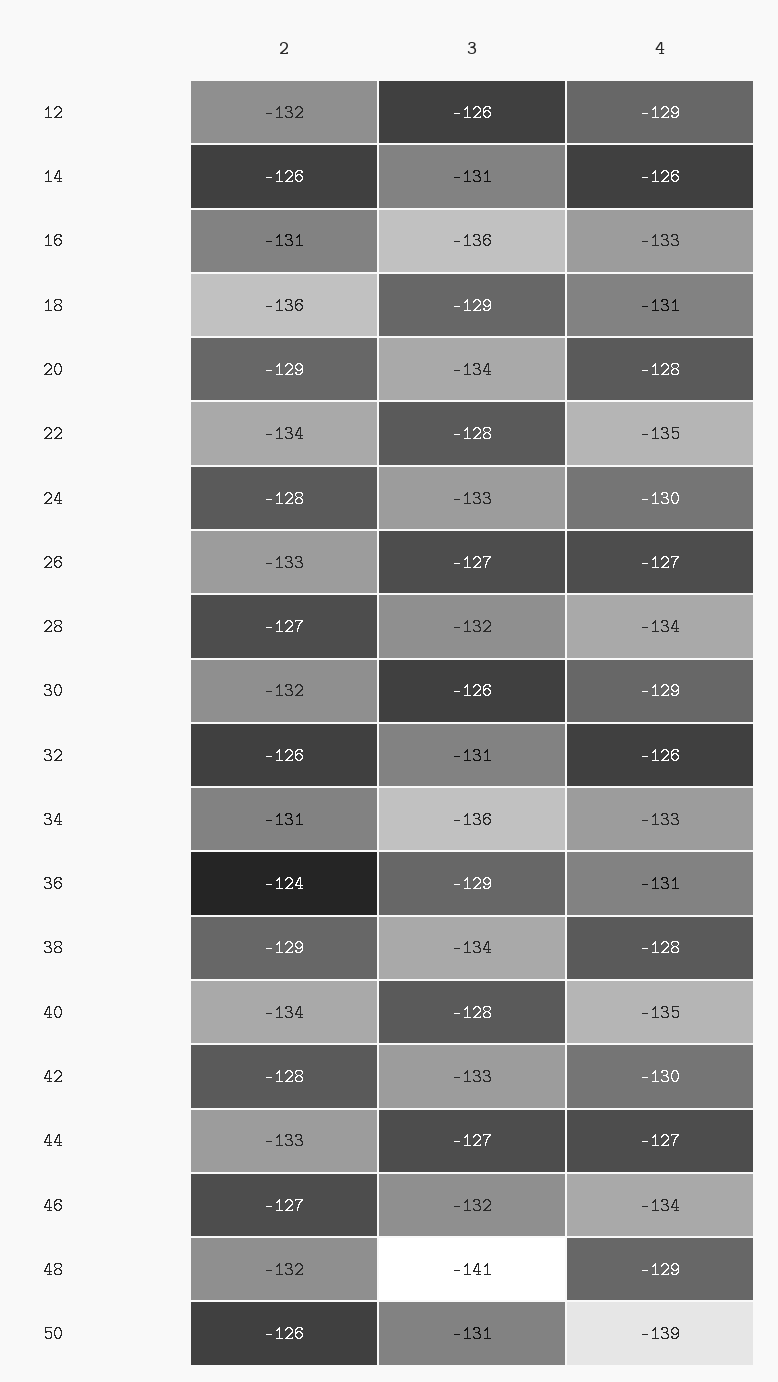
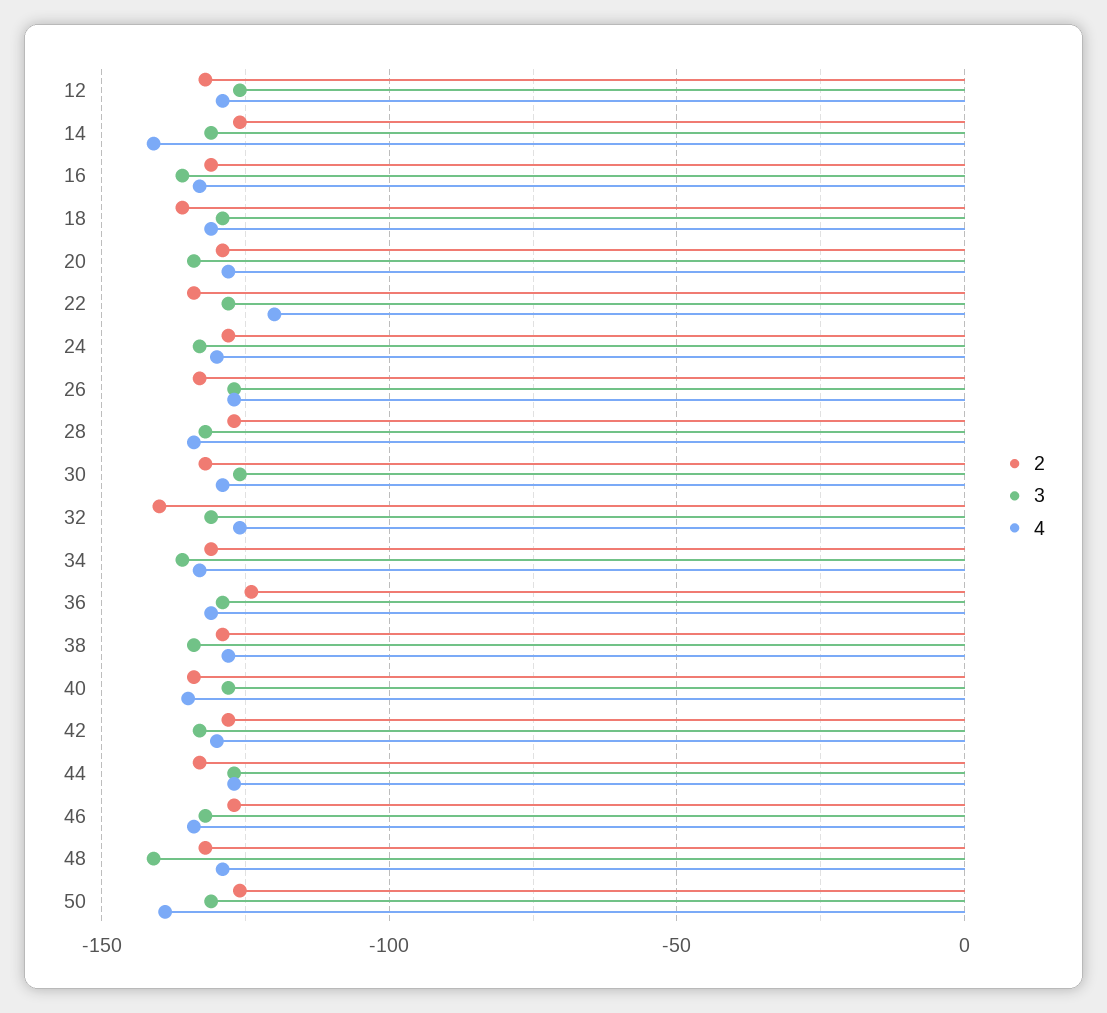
  {
    "2": {
      "12": -132,
      "14": -126,
      "16": -131,
      "18": -136,
      "20": -129,
      "22": -134,
      "24": -128,
      "26": -133,
      "28": -127,
      "30": -132,
-     "32": -126,
+     "32": -140,
      "34": -131,
      "36": -124,
      "38": -129,
      "40": -134,
      "42": -128,
      "44": -133,
      "46": -127,
      "48": -132,
      "50": -126
    },
    "3": {
      "12": -126,
      "14": -131,
      "16": -136,
      "18": -129,
      "20": -134,
      "22": -128,
      "24": -133,
      "26": -127,
      "28": -132,
      "30": -126,
      "32": -131,
      "34": -136,
      "36": -129,
      "38": -134,
      "40": -128,
      "42": -133,
      "44": -127,
      "46": -132,
      "48": -141,
      "50": -131
    },
    "4": {
      "12": -129,
-     "14": -126,
+     "14": -140,
      "16": -133,
      "18": -131,
      "20": -128,
-     "22": -135,
+     "22": -120,
      "24": -130,
      "26": -127,
      "28": -134,
      "30": -129,
      "32": -126,
      "34": -133,
      "36": -131,
      "38": -128,
      "40": -135,
      "42": -130,
      "44": -127,
      "46": -134,
      "48": -129,
      "50": -139
    }
  }

